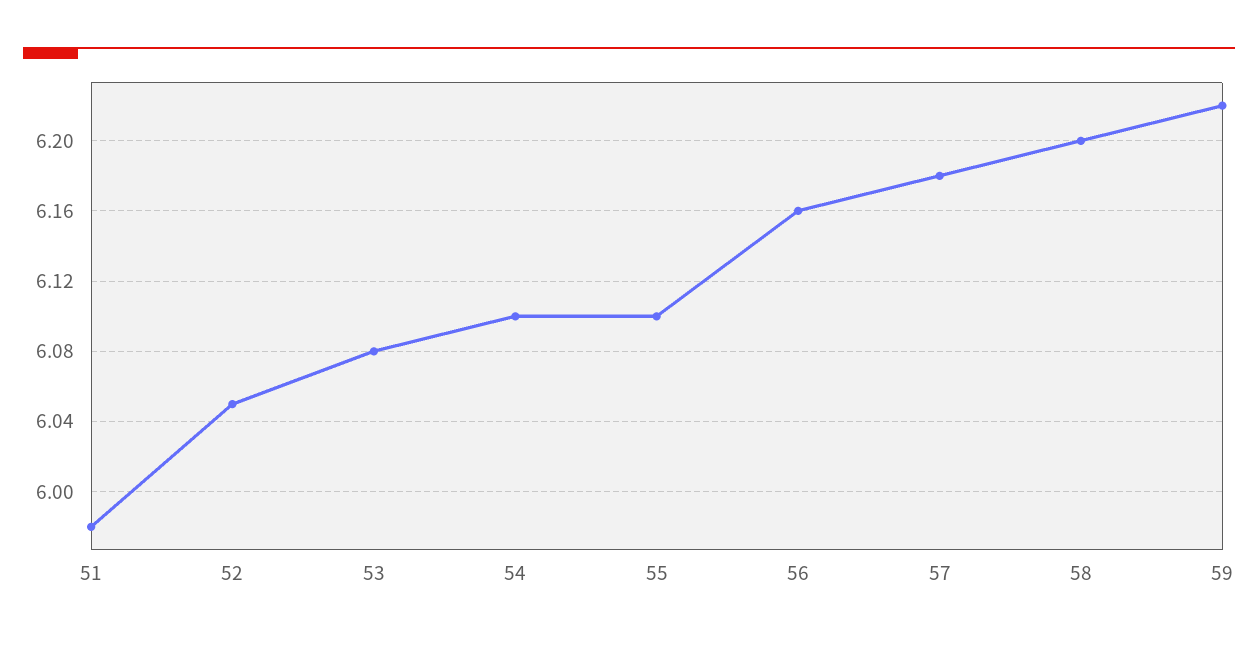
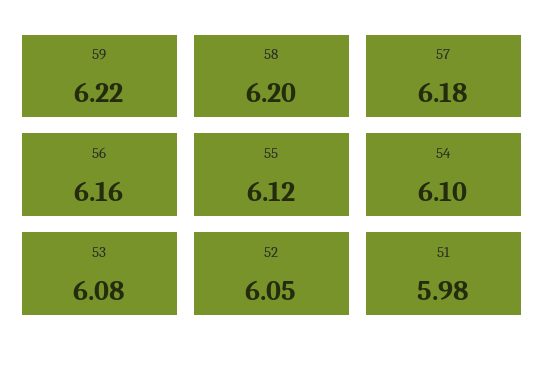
  {
    "51": 5.98,
    "52": 6.05,
    "53": 6.08,
    "54": 6.1,
-   "55": 6.1,
+   "55": 6.12,
    "56": 6.16,
    "57": 6.18,
    "58": 6.2,
    "59": 6.22
  }

